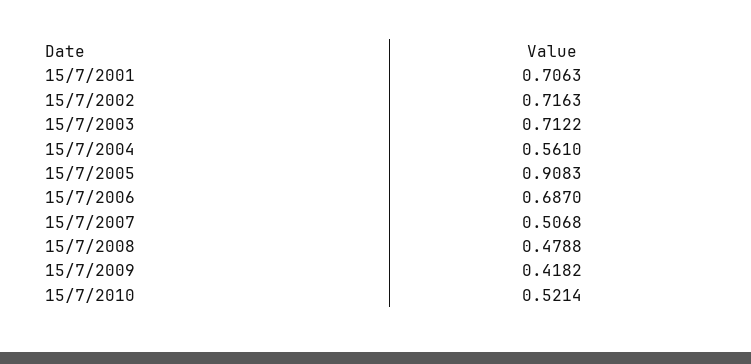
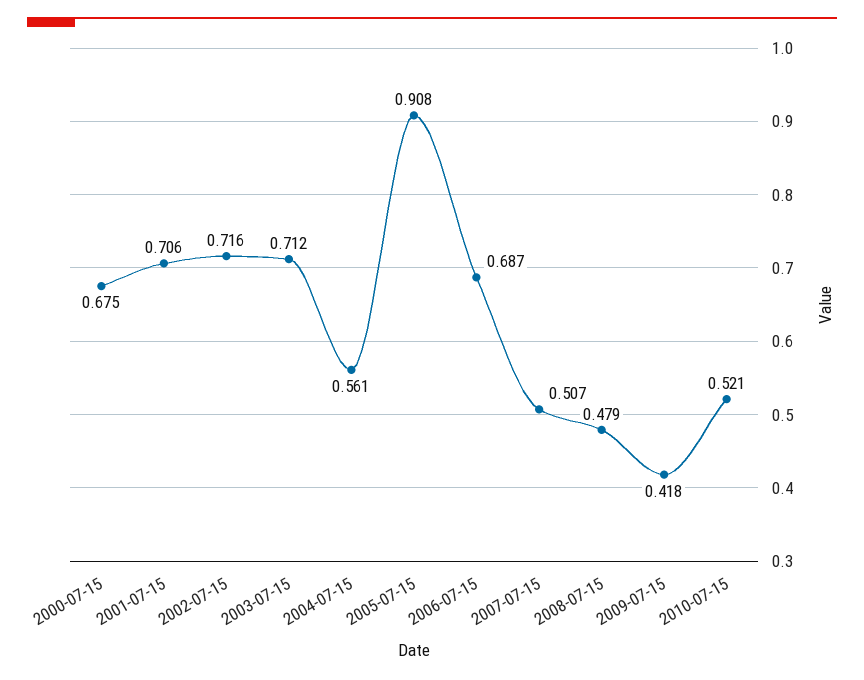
  {
    "15/7/2001": 0.7063,
    "15/7/2002": 0.7163,
    "15/7/2003": 0.7122,
    "15/7/2004": 0.561,
    "15/7/2005": 0.9083,
    "15/7/2006": 0.687,
    "15/7/2007": 0.5068,
    "15/7/2008": 0.4788,
    "15/7/2009": 0.4182,
-   "15/7/2010": 0.5214
+   "15/7/2010": 0.5214,
+   "2000-07-15": 0.675
  }

